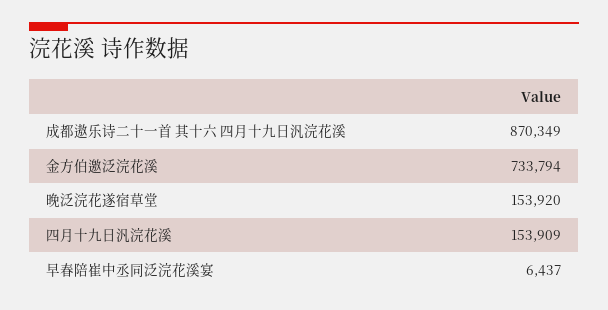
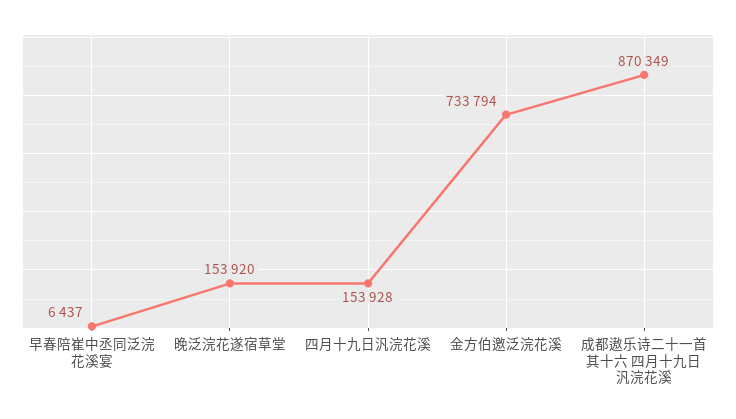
  {
    "成都遨乐诗二十一首 其十六 四月十九日汎浣花溪": 870349,
    "金方伯邀泛浣花溪": 733794,
    "晚泛浣花遂宿草堂": 153920,
-   "四月十九日汎浣花溪": 153909,
+   "四月十九日汎浣花溪": 153928,
    "早春陪崔中丞同泛浣花溪宴": 6437
  }

